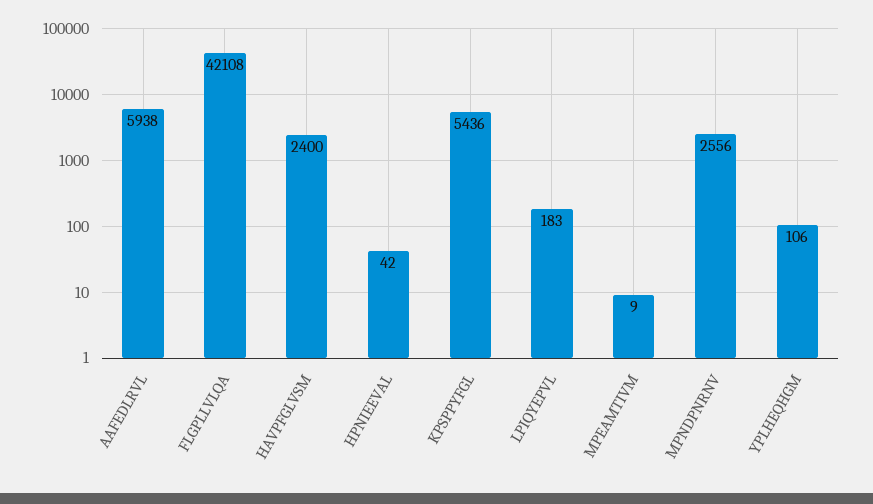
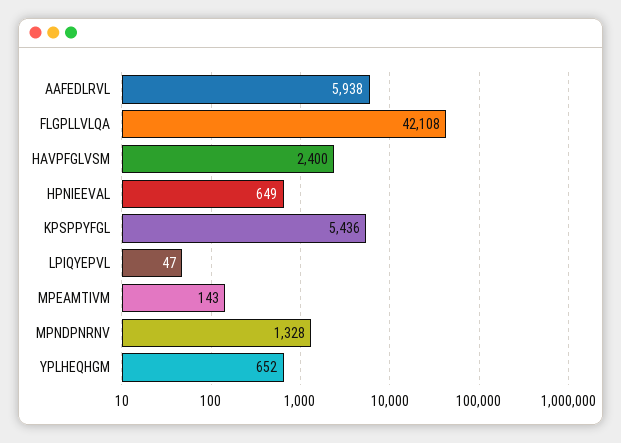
  {
    "AAFEDLRVL": 5938,
    "FLGPLLVLQA": 42108,
    "HAVPFGLVSM": 2400,
-   "HPNIEEVAL": 42,
+   "HPNIEEVAL": 649,
    "KPSPPYFGL": 5436,
-   "LPIQYEPVL": 183,
+   "LPIQYEPVL": 47,
-   "MPEAMTIVM": 9,
+   "MPEAMTIVM": 143,
-   "MPNDPNRNV": 2556,
+   "MPNDPNRNV": 1328,
-   "YPLHEQHGM": 106
+   "YPLHEQHGM": 652
  }

